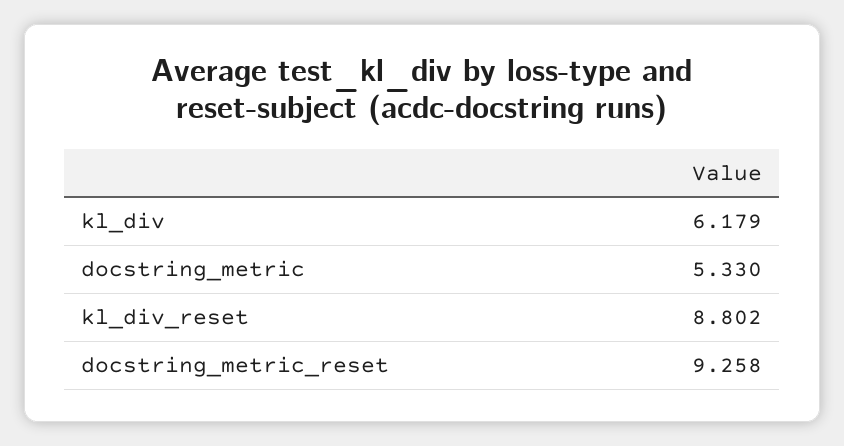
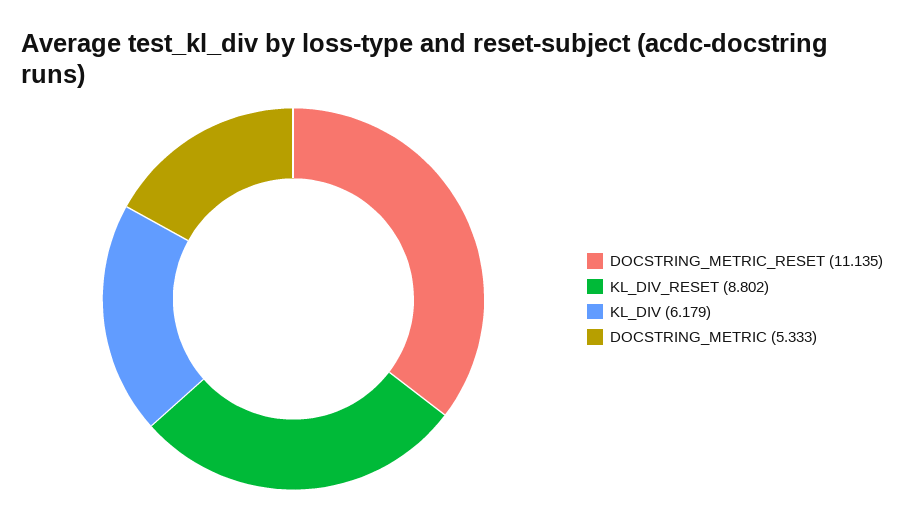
  {
    "kl_div": 6.179,
-   "docstring_metric": 5.33,
+   "docstring_metric": 5.333,
    "kl_div_reset": 8.802,
-   "docstring_metric_reset": 9.258
+   "docstring_metric_reset": 11.135
  }

